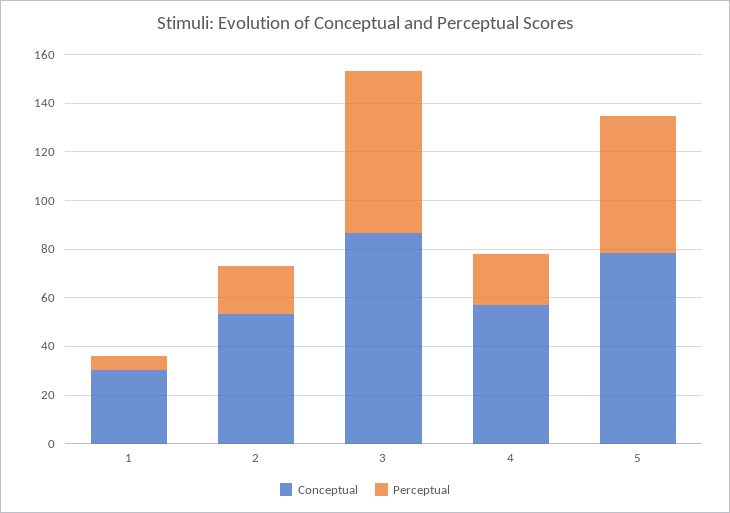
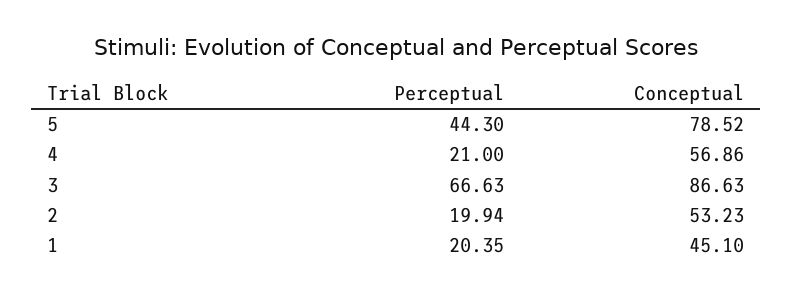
  {
    "Conceptual": {
-     "1": 30,
+     "1": 45.1,
      "2": 53.23,
      "3": 86.63,
      "4": 56.86,
      "5": 78.52
    },
    "Perceptual": {
-     "1": 5,
+     "1": 20.35,
      "2": 19.94,
      "3": 66.63,
      "4": 21,
-     "5": 55
+     "5": 44.3
    }
  }

